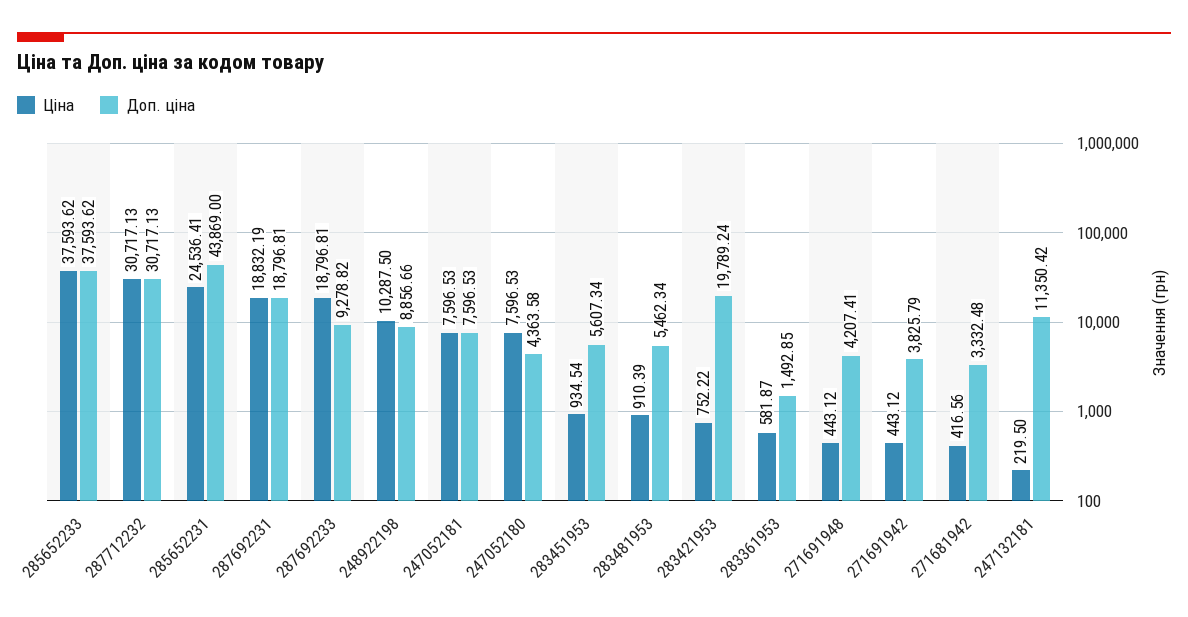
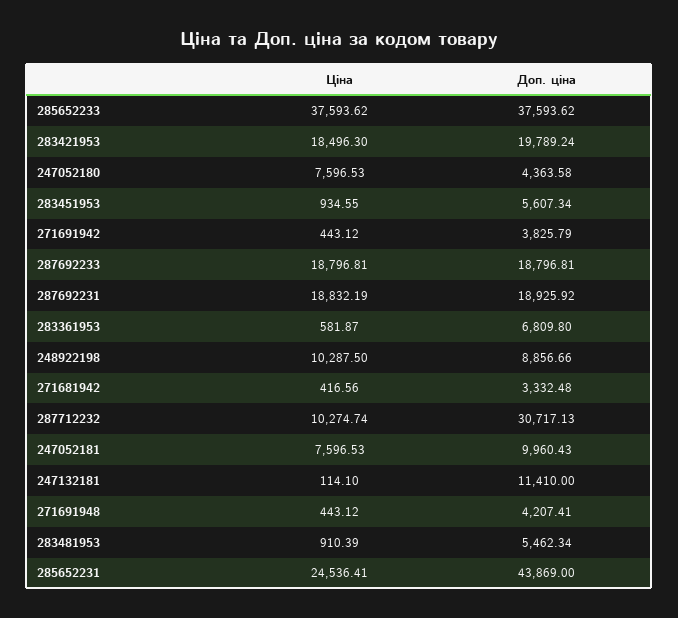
  {
    "Ціна": {
      "285652233": 37593.62,
-     "287712232": 30717.13,
+     "287712232": 10274.74,
      "285652231": 24536.41,
      "287692231": 18832.19,
      "287692233": 18796.81,
      "248922198": 10287.5,
      "247052181": 7596.53,
      "247052180": 7596.53,
-     "283451953": 934.54,
+     "283451953": 934.55,
      "283481953": 910.39,
-     "283421953": 752.22,
+     "283421953": 18496.3,
      "283361953": 581.87,
      "271691948": 443.12,
      "271691942": 443.12,
      "271681942": 416.56,
-     "247132181": 219.5
+     "247132181": 114.1
    },
    "Доп. ціна": {
      "285652233": 37593.62,
      "287712232": 30717.13,
      "285652231": 43869,
-     "287692231": 18796.81,
+     "287692231": 18925.92,
-     "287692233": 9278.82,
+     "287692233": 18796.81,
      "248922198": 8856.66,
-     "247052181": 7596.53,
+     "247052181": 9960.43,
      "247052180": 4363.58,
      "283451953": 5607.34,
      "283481953": 5462.34,
      "283421953": 19789.24,
-     "283361953": 1492.85,
+     "283361953": 6809.8,
      "271691948": 4207.41,
      "271691942": 3825.79,
      "271681942": 3332.48,
-     "247132181": 11350.42
+     "247132181": 11410
    }
  }

